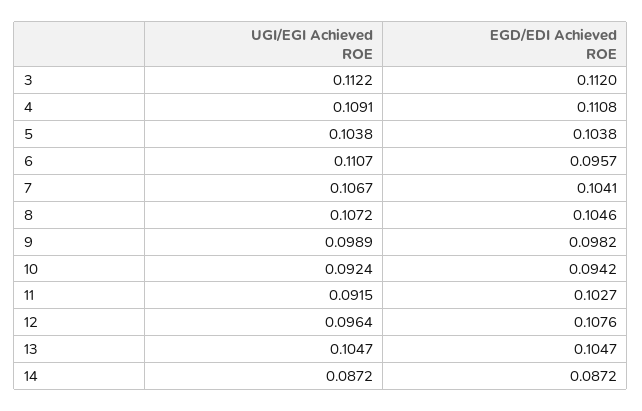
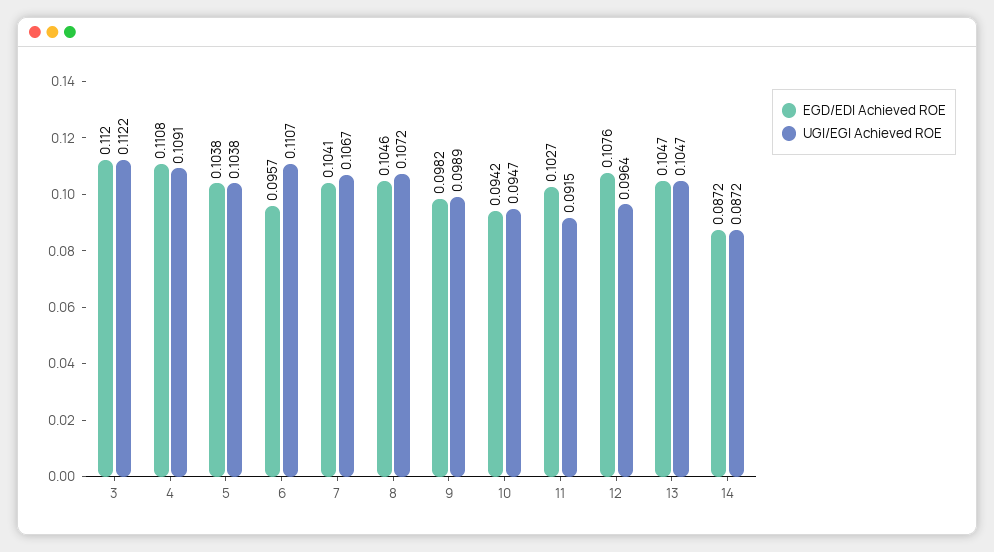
  {
    "UGI/EGI Achieved ROE": {
      "3": 0.1122,
      "4": 0.1091,
      "5": 0.1038,
      "6": 0.1107,
      "7": 0.1067,
      "8": 0.1072,
      "9": 0.0989,
-     "10": 0.0924,
+     "10": 0.0947,
      "11": 0.0915,
      "12": 0.0964,
      "13": 0.1047,
      "14": 0.0872
    },
    "EGD/EDI Achieved ROE": {
      "3": 0.112,
      "4": 0.1108,
      "5": 0.1038,
      "6": 0.0957,
      "7": 0.1041,
      "8": 0.1046,
      "9": 0.0982,
      "10": 0.0942,
      "11": 0.1027,
      "12": 0.1076,
      "13": 0.1047,
      "14": 0.0872
    }
  }

